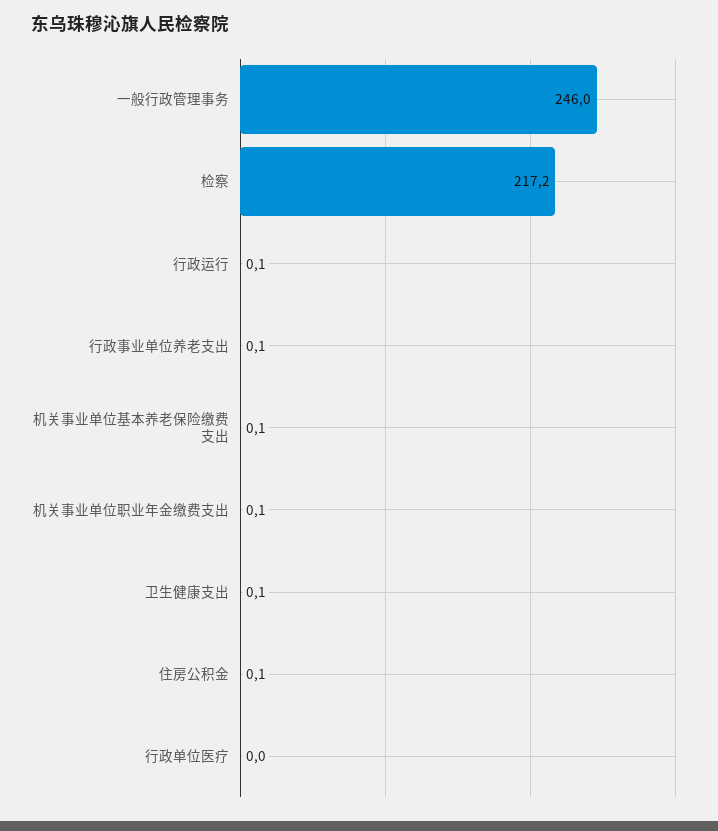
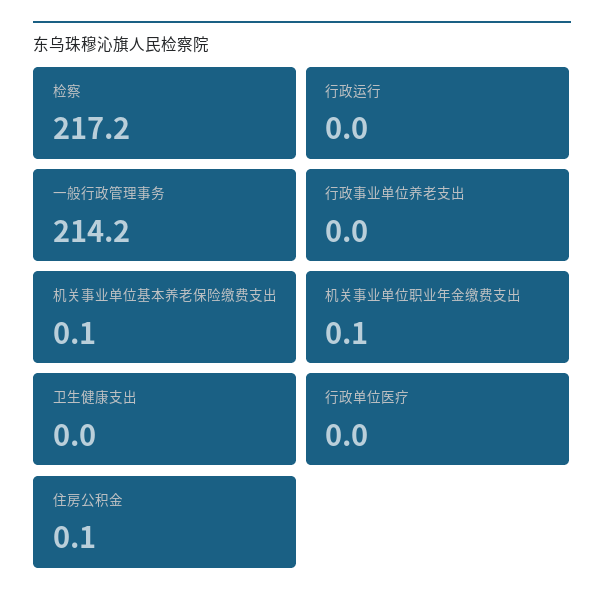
  {
-   "一般行政管理事务": 246,
+   "一般行政管理事务": 214.2,
    "检察": 217.2,
-   "行政运行": 0.1,
+   "行政运行": 0,
-   "行政事业单位养老支出": 0.1,
+   "行政事业单位养老支出": 0,
    "机关事业单位基本养老保险缴费支出": 0.1,
    "机关事业单位职业年金缴费支出": 0.1,
-   "卫生健康支出": 0.1,
+   "卫生健康支出": 0,
    "住房公积金": 0.1,
    "行政单位医疗": 0
  }

